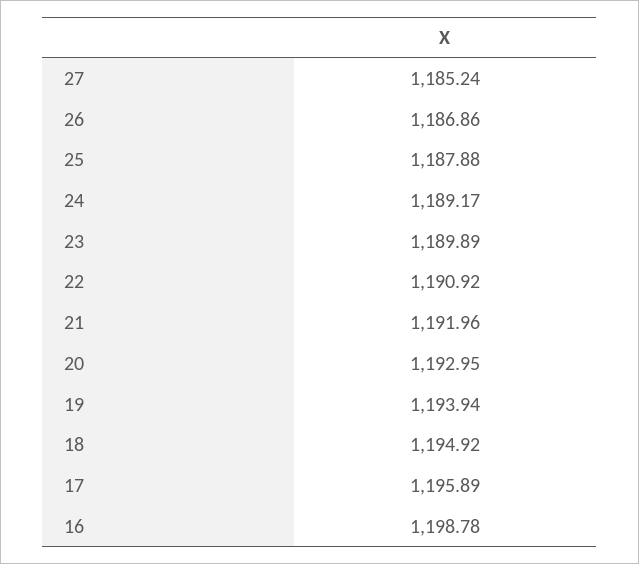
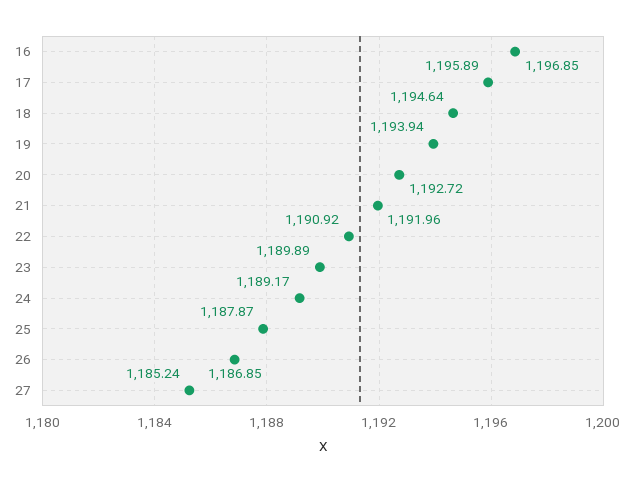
  {
    "27": 1185.24,
-   "26": 1186.86,
+   "26": 1186.85,
-   "25": 1187.88,
+   "25": 1187.87,
    "24": 1189.17,
    "23": 1189.89,
    "22": 1190.92,
    "21": 1191.96,
-   "20": 1192.95,
+   "20": 1192.72,
    "19": 1193.94,
-   "18": 1194.92,
+   "18": 1194.64,
    "17": 1195.89,
-   "16": 1198.78
+   "16": 1196.85
  }

